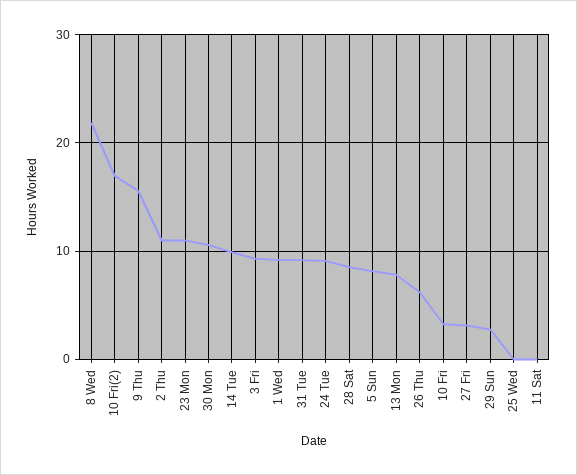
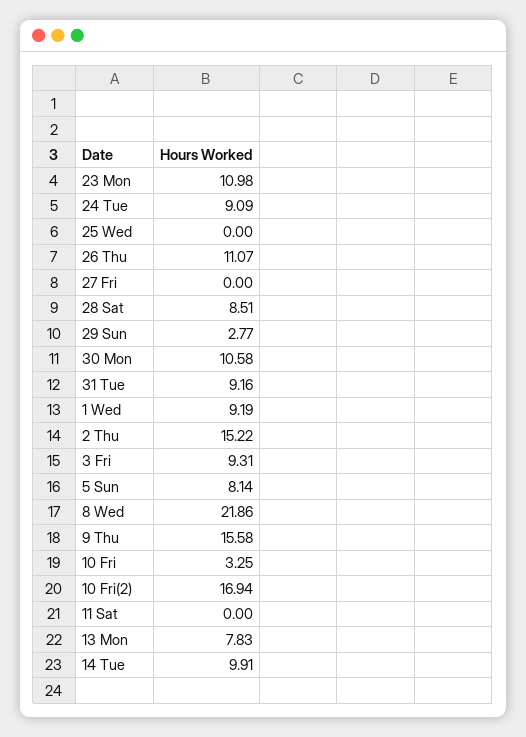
  {
    "8 Wed": 21.86,
    "10 Fri(2)": 16.94,
    "9 Thu": 15.58,
-   "2 Thu": 11,
+   "2 Thu": 15.22,
    "23 Mon": 10.98,
    "30 Mon": 10.58,
    "14 Tue": 9.91,
    "3 Fri": 9.31,
    "1 Wed": 9.19,
    "31 Tue": 9.16,
    "24 Tue": 9.09,
    "28 Sat": 8.51,
    "5 Sun": 8.14,
    "13 Mon": 7.83,
-   "26 Thu": 6,
+   "26 Thu": 11.07,
    "10 Fri": 3.25,
-   "27 Fri": 3,
+   "27 Fri": 0,
    "29 Sun": 2.77,
    "25 Wed": 0,
    "11 Sat": 0
  }

